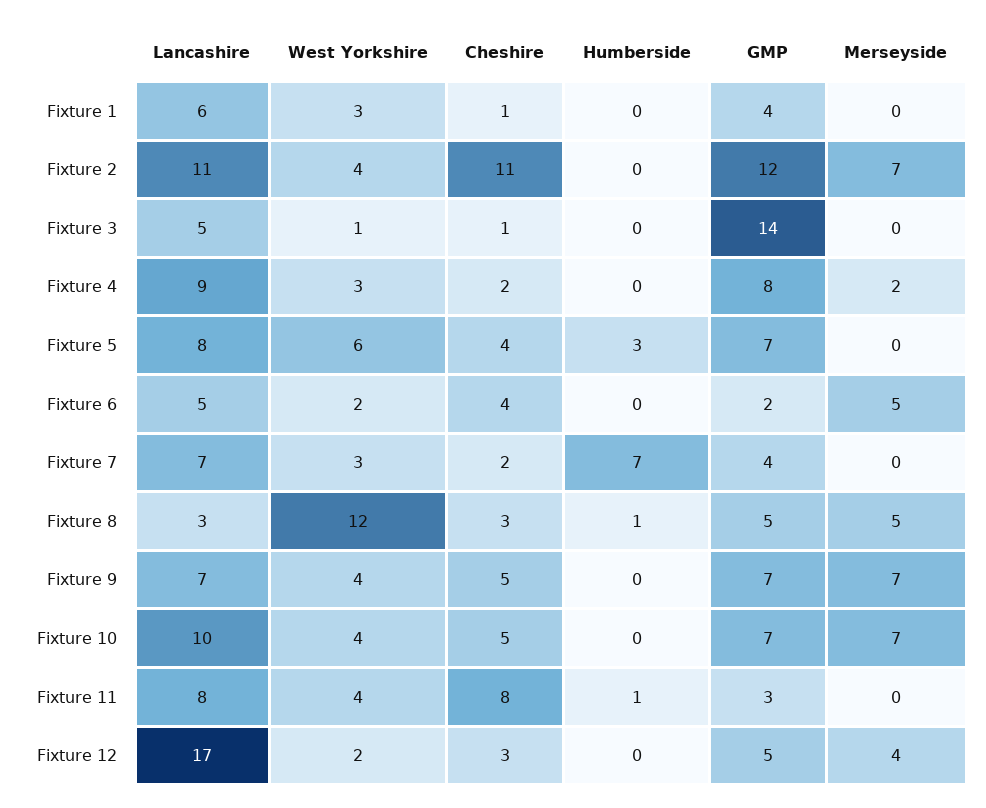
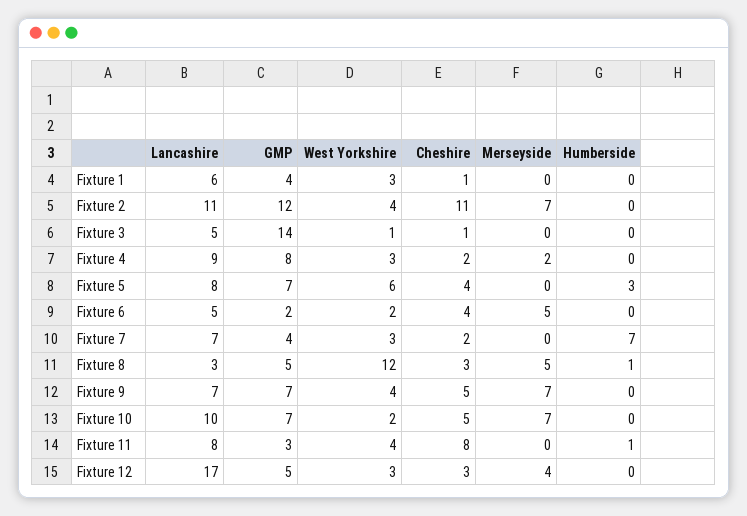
  {
    "Lancashire": {
      "Fixture 1": 6,
      "Fixture 2": 11,
      "Fixture 3": 5,
      "Fixture 4": 9,
      "Fixture 5": 8,
      "Fixture 6": 5,
      "Fixture 7": 7,
      "Fixture 8": 3,
      "Fixture 9": 7,
      "Fixture 10": 10,
      "Fixture 11": 8,
      "Fixture 12": 17
    },
    "West Yorkshire": {
      "Fixture 1": 3,
      "Fixture 2": 4,
      "Fixture 3": 1,
      "Fixture 4": 3,
      "Fixture 5": 6,
      "Fixture 6": 2,
      "Fixture 7": 3,
      "Fixture 8": 12,
      "Fixture 9": 4,
-     "Fixture 10": 4,
+     "Fixture 10": 2,
      "Fixture 11": 4,
-     "Fixture 12": 2
+     "Fixture 12": 3
    },
    "Cheshire": {
      "Fixture 1": 1,
      "Fixture 2": 11,
      "Fixture 3": 1,
      "Fixture 4": 2,
      "Fixture 5": 4,
      "Fixture 6": 4,
      "Fixture 7": 2,
      "Fixture 8": 3,
      "Fixture 9": 5,
      "Fixture 10": 5,
      "Fixture 11": 8,
      "Fixture 12": 3
    },
    "Humberside": {
      "Fixture 1": 0,
      "Fixture 2": 0,
      "Fixture 3": 0,
      "Fixture 4": 0,
      "Fixture 5": 3,
      "Fixture 6": 0,
      "Fixture 7": 7,
      "Fixture 8": 1,
      "Fixture 9": 0,
      "Fixture 10": 0,
      "Fixture 11": 1,
      "Fixture 12": 0
    },
    "GMP": {
      "Fixture 1": 4,
      "Fixture 2": 12,
      "Fixture 3": 14,
      "Fixture 4": 8,
      "Fixture 5": 7,
      "Fixture 6": 2,
      "Fixture 7": 4,
      "Fixture 8": 5,
      "Fixture 9": 7,
      "Fixture 10": 7,
      "Fixture 11": 3,
      "Fixture 12": 5
    },
    "Merseyside": {
      "Fixture 1": 0,
      "Fixture 2": 7,
      "Fixture 3": 0,
      "Fixture 4": 2,
      "Fixture 5": 0,
      "Fixture 6": 5,
      "Fixture 7": 0,
      "Fixture 8": 5,
      "Fixture 9": 7,
      "Fixture 10": 7,
      "Fixture 11": 0,
      "Fixture 12": 4
    }
  }

